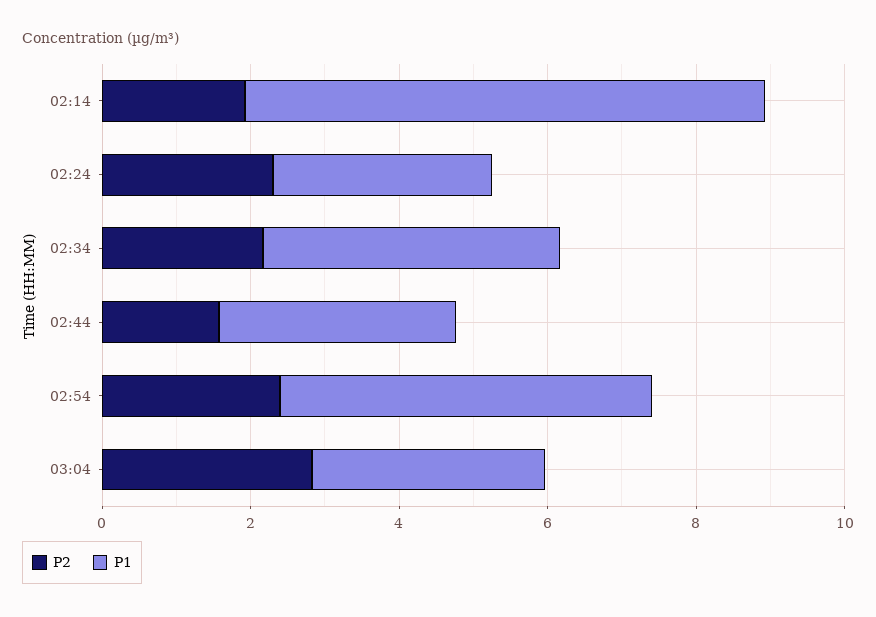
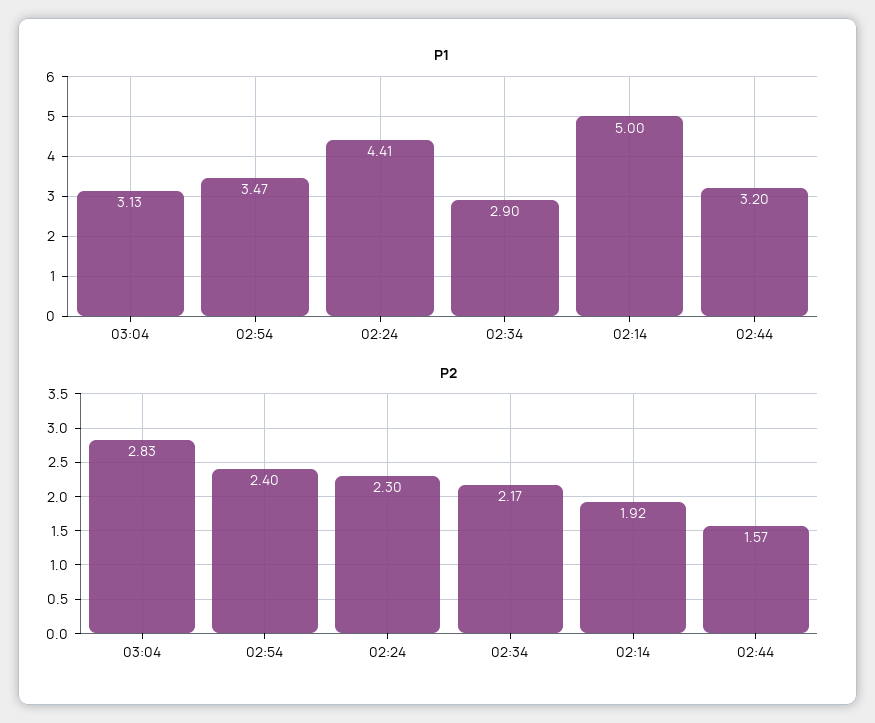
  {
    "P2": {
      "02:14": 1.92,
      "02:24": 2.3,
      "02:34": 2.17,
      "02:44": 1.57,
      "02:54": 2.4,
      "03:04": 2.83
    },
    "P1": {
-     "02:14": 7,
+     "02:14": 5,
-     "02:24": 3,
+     "02:24": 4.41,
-     "02:34": 4,
+     "02:34": 2.9,
      "02:44": 3.2,
-     "02:54": 5,
+     "02:54": 3.47,
      "03:04": 3.13
    }
  }

